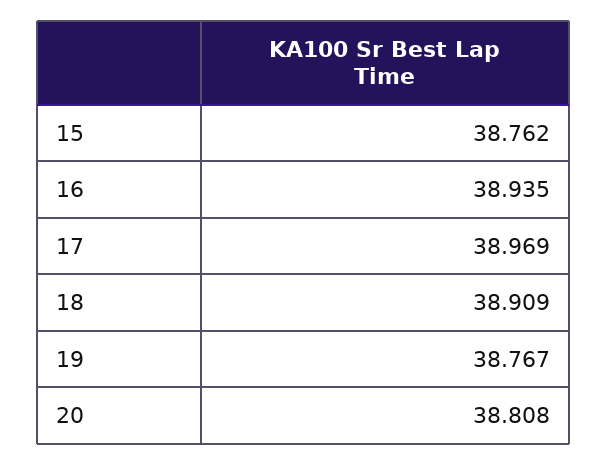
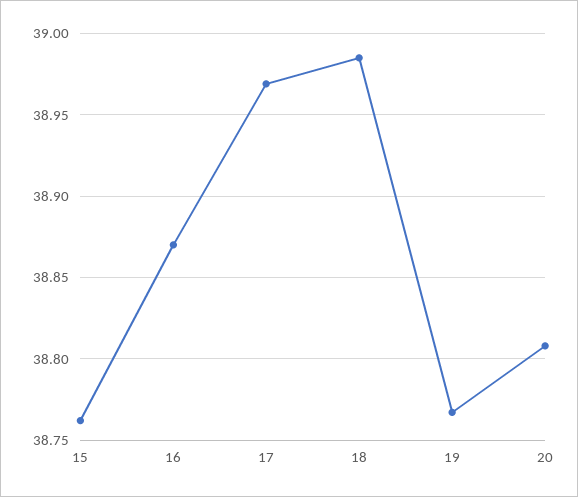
  {
    "15": 38.762,
-   "16": 38.935,
+   "16": 38.87,
    "17": 38.969,
-   "18": 38.909,
+   "18": 38.985,
    "19": 38.767,
    "20": 38.808
  }

